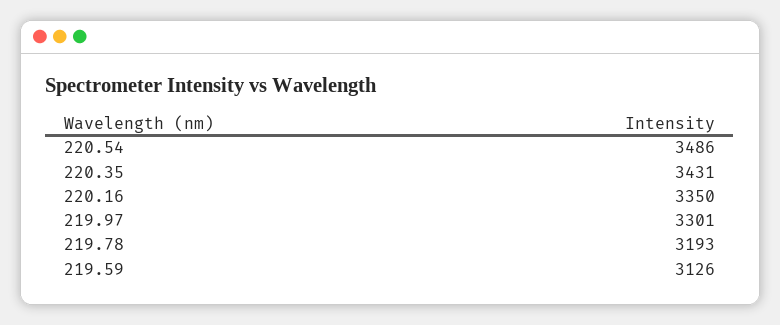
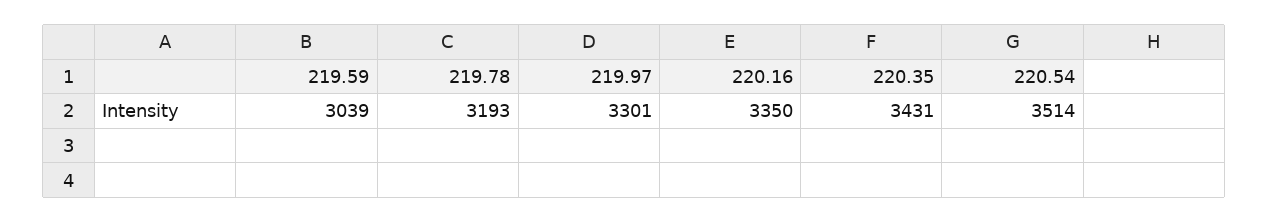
  {
-   "220.54": 3486,
+   "220.54": 3514,
    "220.35": 3431,
    "220.16": 3350,
    "219.97": 3301,
    "219.78": 3193,
-   "219.59": 3126
+   "219.59": 3039
  }

